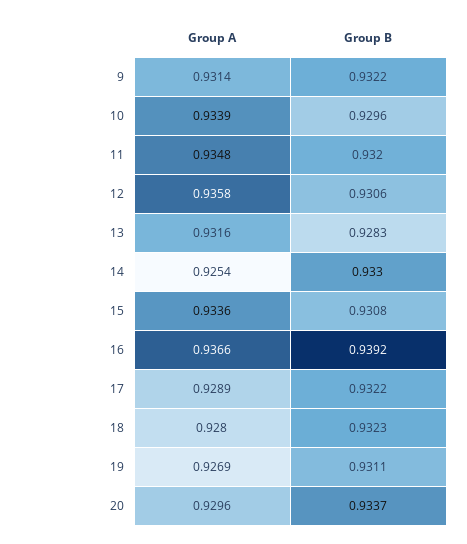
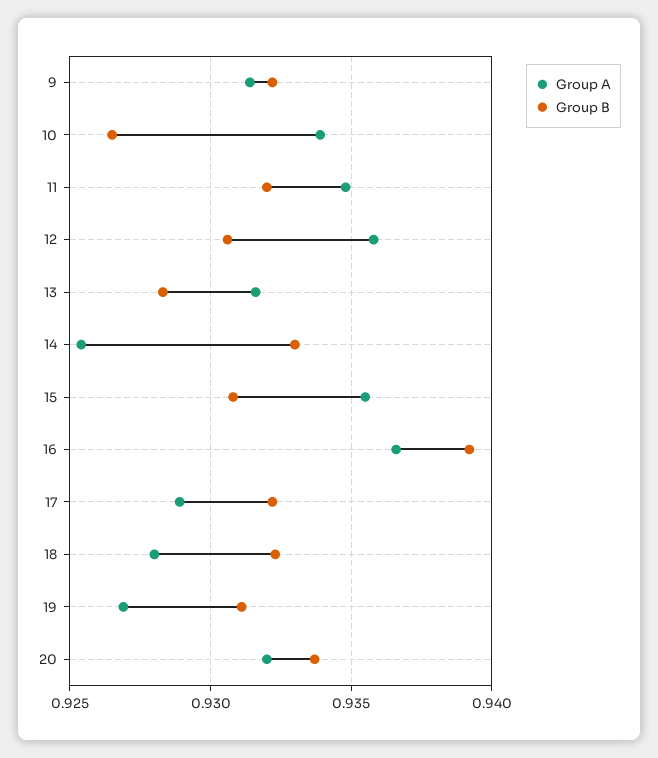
  {
    "Group A": {
      "9": 0.9314,
      "10": 0.9339,
      "11": 0.9348,
      "12": 0.9358,
      "13": 0.9316,
      "14": 0.9254,
-     "15": 0.9336,
+     "15": 0.9355,
      "16": 0.9366,
      "17": 0.9289,
      "18": 0.928,
      "19": 0.9269,
-     "20": 0.9296
+     "20": 0.932
    },
    "Group B": {
      "9": 0.9322,
-     "10": 0.9296,
+     "10": 0.9265,
      "11": 0.932,
      "12": 0.9306,
      "13": 0.9283,
      "14": 0.933,
      "15": 0.9308,
      "16": 0.9392,
      "17": 0.9322,
      "18": 0.9323,
      "19": 0.9311,
      "20": 0.9337
    }
  }

